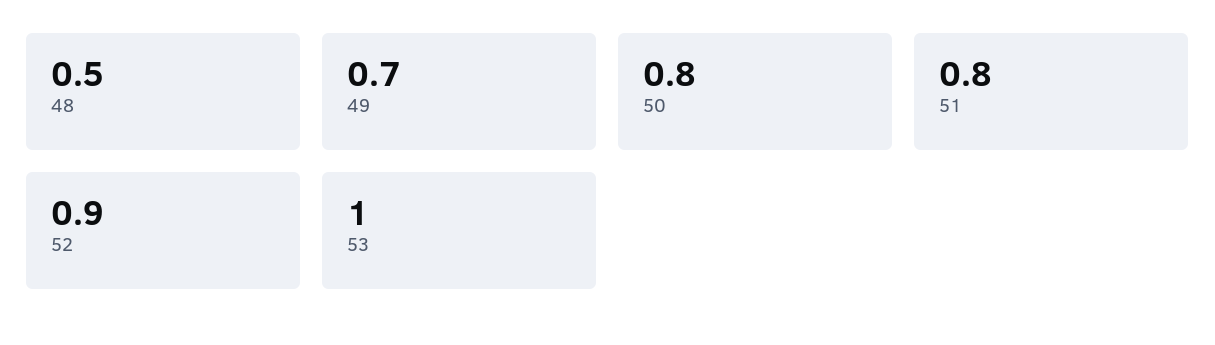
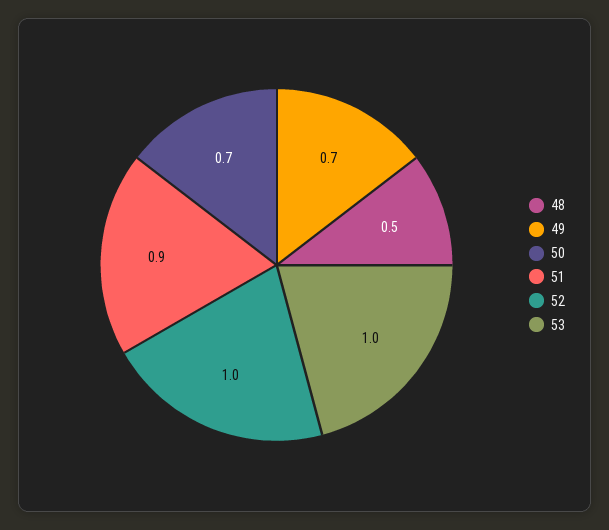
  {
    "48": 0.5,
    "49": 0.7,
-   "50": 0.8,
+   "50": 0.7,
-   "51": 0.8,
+   "51": 0.9,
-   "52": 0.9,
+   "52": 1,
    "53": 1
  }

